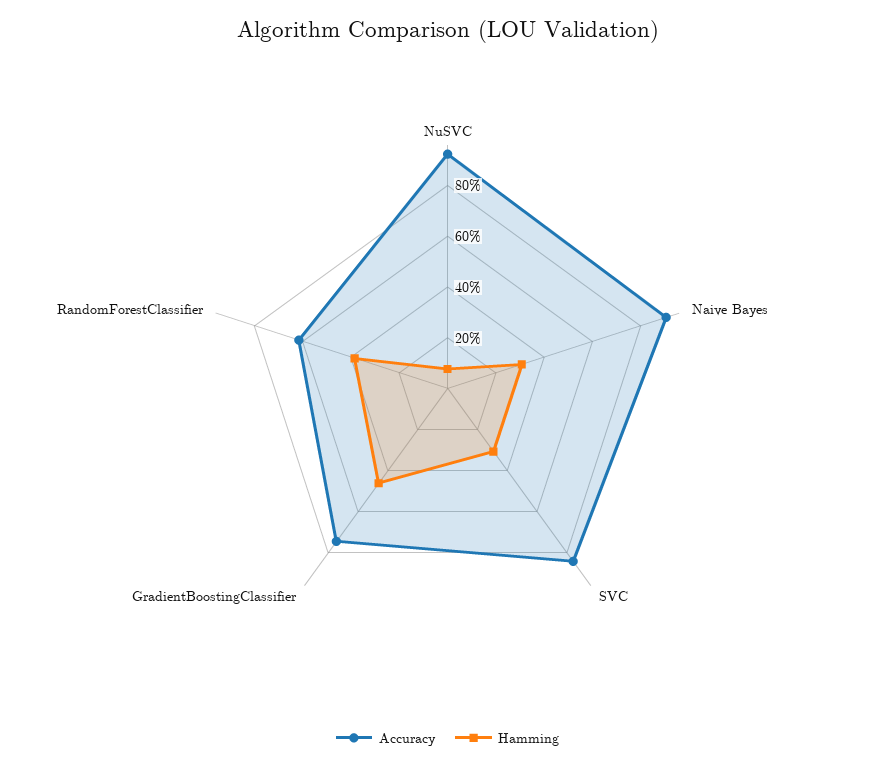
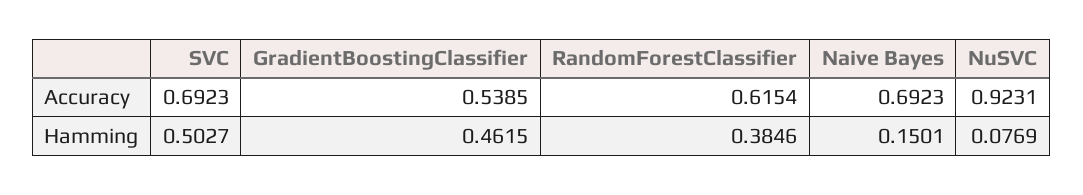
  {
    "Accuracy": {
      "NuSVC": 0.9231,
-     "Naive Bayes": 0.9,
+     "Naive Bayes": 0.6923,
-     "SVC": 0.85,
+     "SVC": 0.6923,
-     "GradientBoostingClassifier": 0.75,
+     "GradientBoostingClassifier": 0.5385,
      "RandomForestClassifier": 0.6154
    },
    "Hamming": {
      "NuSVC": 0.0769,
-     "Naive Bayes": 0.3,
+     "Naive Bayes": 0.1501,
-     "SVC": 0.3,
+     "SVC": 0.5027,
      "GradientBoostingClassifier": 0.4615,
      "RandomForestClassifier": 0.3846
    }
  }

